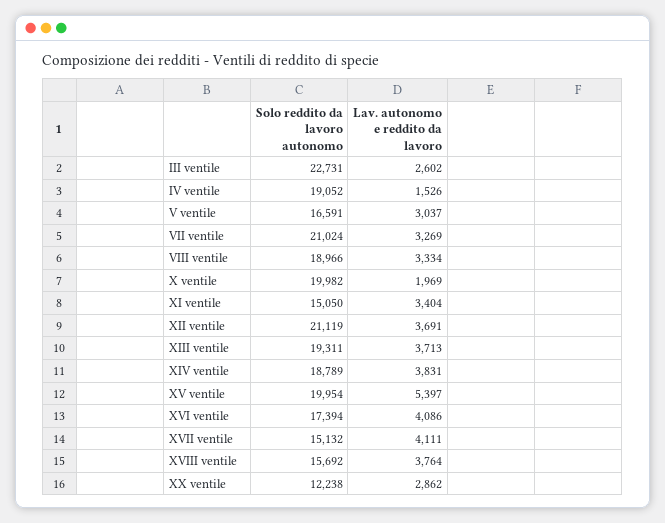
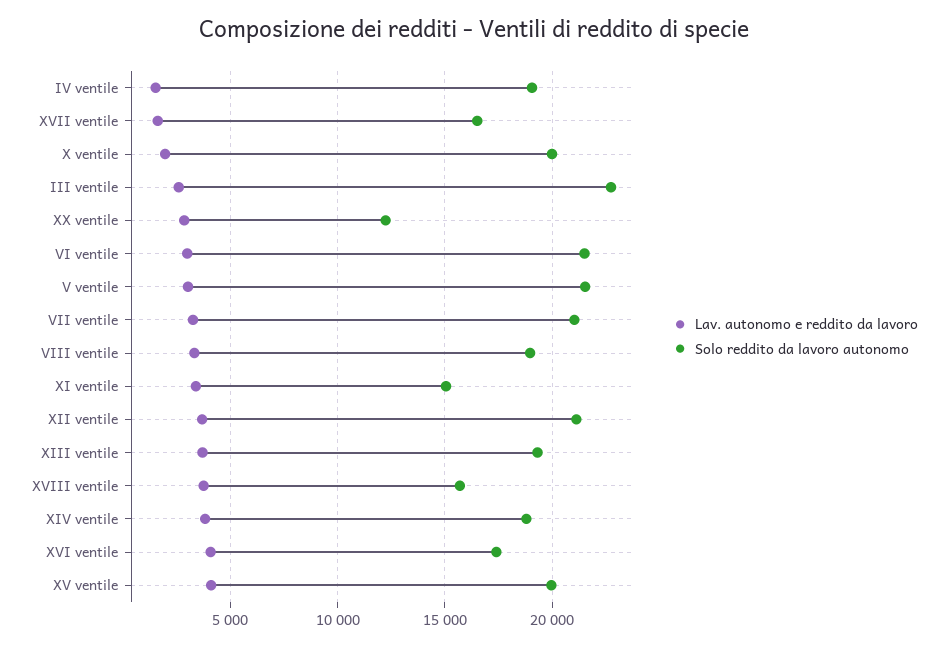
  {
    "Solo reddito da lavoro autonomo": {
      "III ventile": 22731,
      "IV ventile": 19052,
-     "V ventile": 16591,
+     "V ventile": 21500,
      "VII ventile": 21024,
      "VIII ventile": 18966,
      "X ventile": 19982,
      "XI ventile": 15050,
      "XII ventile": 21119,
      "XIII ventile": 19311,
      "XIV ventile": 18789,
      "XV ventile": 19954,
      "XVI ventile": 17394,
-     "XVII ventile": 15132,
+     "XVII ventile": 16500,
      "XVIII ventile": 15692,
-     "XX ventile": 12238
+     "XX ventile": 12238,
+     "VI ventile": 21500
    },
    "Lav. autonomo e reddito da lavoro": {
      "III ventile": 2602,
      "IV ventile": 1526,
      "V ventile": 3037,
      "VII ventile": 3269,
      "VIII ventile": 3334,
      "X ventile": 1969,
      "XI ventile": 3404,
      "XII ventile": 3691,
      "XIII ventile": 3713,
      "XIV ventile": 3831,
-     "XV ventile": 5397,
+     "XV ventile": 4000,
      "XVI ventile": 4086,
-     "XVII ventile": 4111,
+     "XVII ventile": 1500,
      "XVIII ventile": 3764,
-     "XX ventile": 2862
+     "XX ventile": 2862,
+     "VI ventile": 3000
    }
  }

